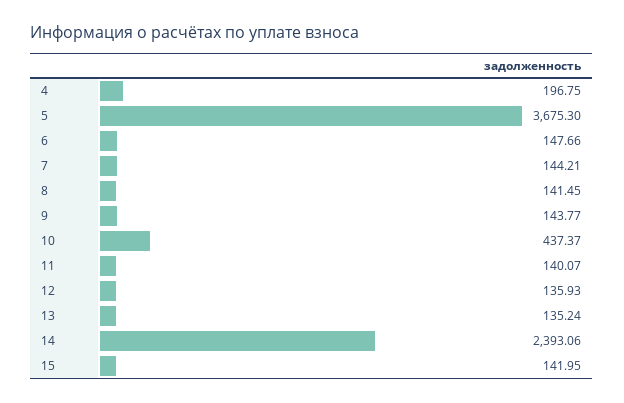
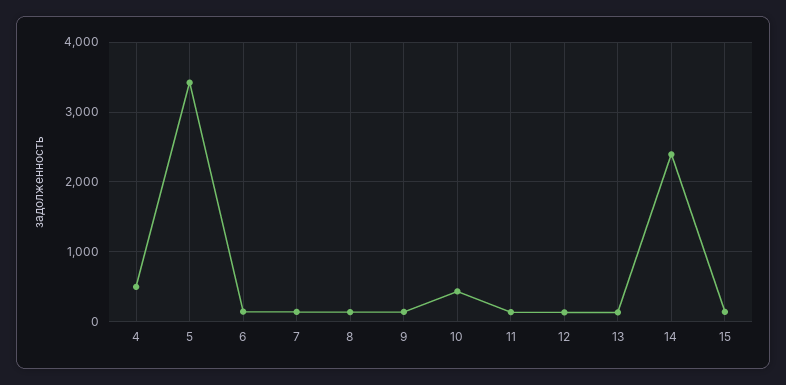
  {
-   "4": 196.75,
+   "4": 500,
-   "5": 3675.3,
+   "5": 3400,
    "6": 147.66,
    "7": 144.21,
    "8": 141.45,
    "9": 143.77,
    "10": 437.37,
    "11": 140.07,
    "12": 135.93,
    "13": 135.24,
    "14": 2393.06,
    "15": 141.95
  }

